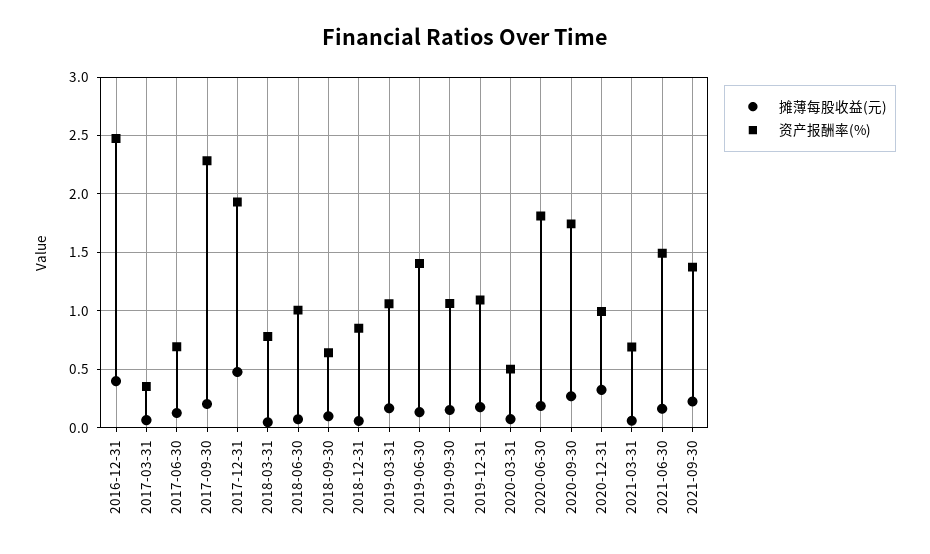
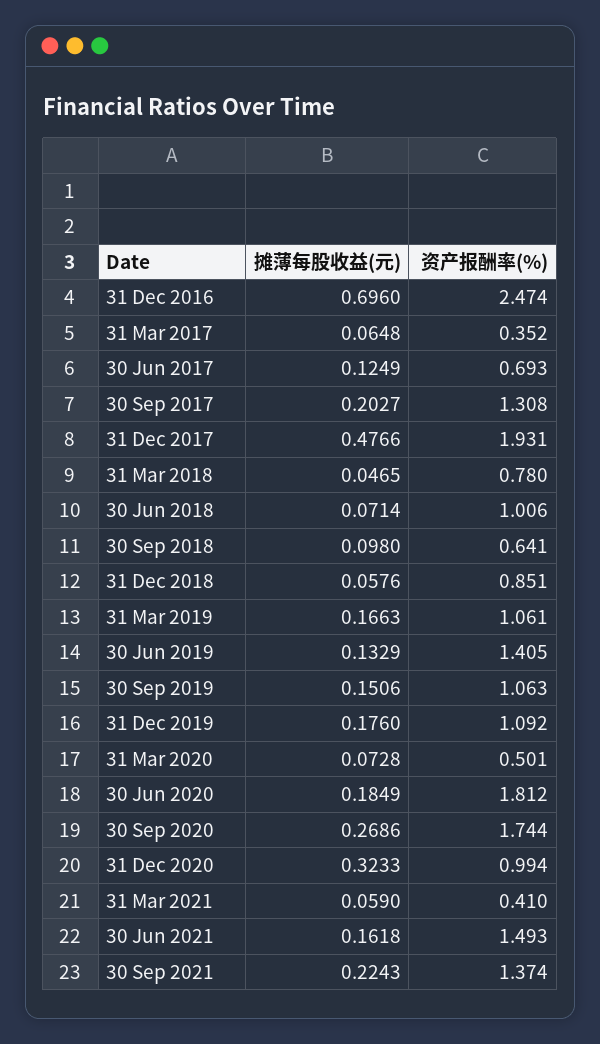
  {
    "摊薄每股收益(元)": {
-     "2016-12-31": 0.4,
+     "2016-12-31": 0.696,
      "2017-03-31": 0.0648,
      "2017-06-30": 0.1249,
      "2017-09-30": 0.2027,
      "2017-12-31": 0.4766,
      "2018-03-31": 0.0465,
      "2018-06-30": 0.0714,
      "2018-09-30": 0.098,
      "2018-12-31": 0.0576,
      "2019-03-31": 0.1663,
      "2019-06-30": 0.1329,
      "2019-09-30": 0.1506,
      "2019-12-31": 0.176,
      "2020-03-31": 0.0728,
      "2020-06-30": 0.1849,
      "2020-09-30": 0.2686,
      "2020-12-31": 0.3233,
      "2021-03-31": 0.059,
      "2021-06-30": 0.1618,
      "2021-09-30": 0.2243
    },
    "资产报酬率(%)": {
      "2016-12-31": 2.474,
      "2017-03-31": 0.352,
      "2017-06-30": 0.693,
-     "2017-09-30": 2.3,
+     "2017-09-30": 1.308,
      "2017-12-31": 1.931,
      "2018-03-31": 0.78,
      "2018-06-30": 1.006,
      "2018-09-30": 0.641,
      "2018-12-31": 0.851,
      "2019-03-31": 1.061,
      "2019-06-30": 1.405,
      "2019-09-30": 1.063,
      "2019-12-31": 1.092,
      "2020-03-31": 0.501,
      "2020-06-30": 1.812,
      "2020-09-30": 1.744,
      "2020-12-31": 0.994,
-     "2021-03-31": 0.7,
+     "2021-03-31": 0.41,
      "2021-06-30": 1.493,
      "2021-09-30": 1.374
    }
  }

